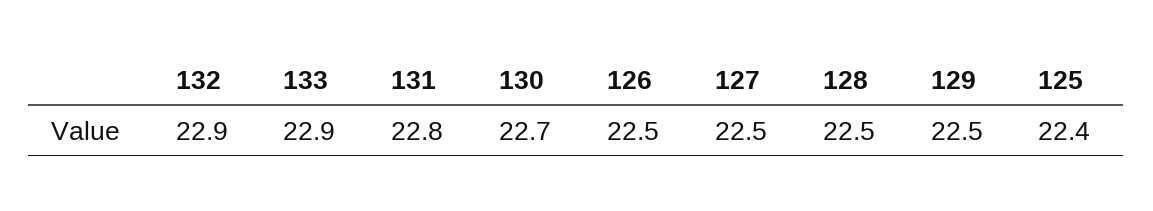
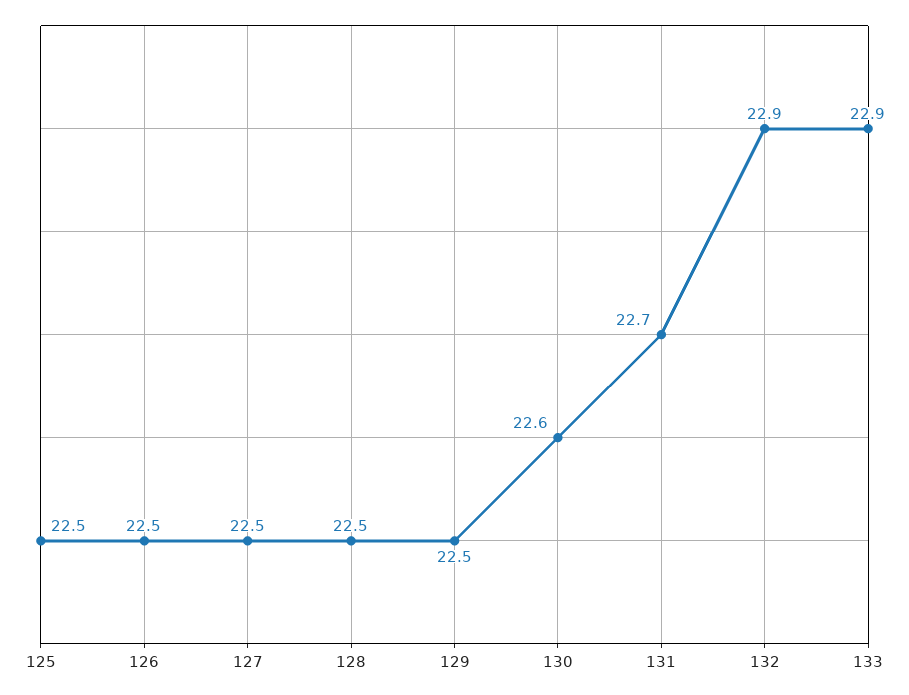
  {
    "132": 22.9,
    "133": 22.9,
-   "131": 22.8,
+   "131": 22.7,
-   "130": 22.7,
+   "130": 22.6,
    "126": 22.5,
    "127": 22.5,
    "128": 22.5,
    "129": 22.5,
-   "125": 22.4
+   "125": 22.5
  }

